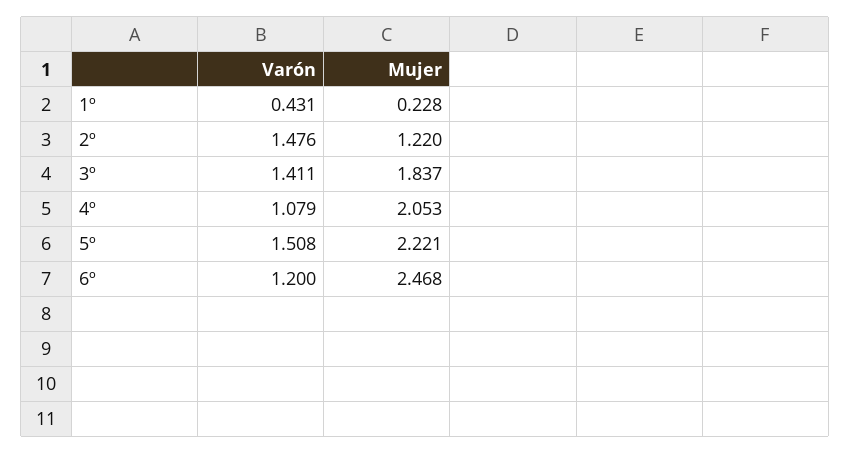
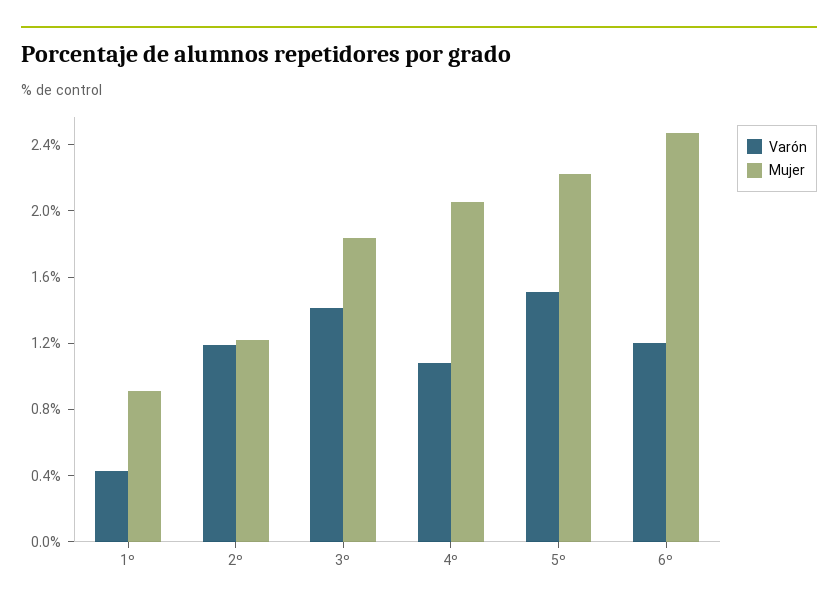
  {
    "Varón": {
      "1º": 0.431,
-     "2º": 1.476,
+     "2º": 1.2,
      "3º": 1.411,
      "4º": 1.079,
      "5º": 1.508,
      "6º": 1.2
    },
    "Mujer": {
-     "1º": 0.228,
+     "1º": 0.9,
      "2º": 1.22,
      "3º": 1.837,
      "4º": 2.053,
      "5º": 2.221,
      "6º": 2.468
    }
  }

